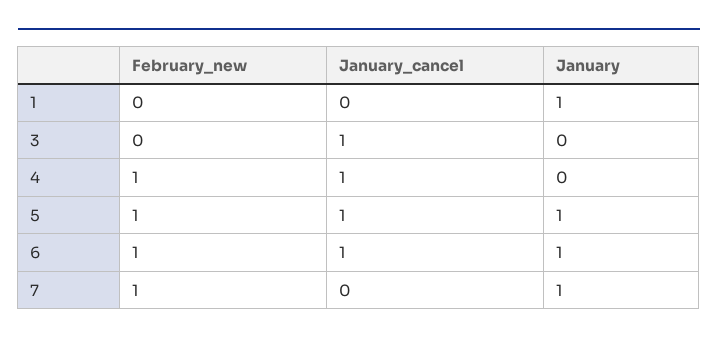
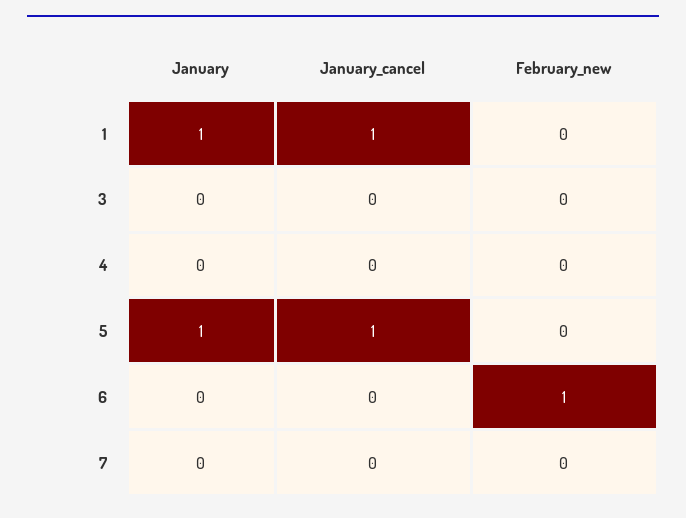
  {
    "February_new": {
      "1": 0,
      "3": 0,
-     "4": 1,
+     "4": 0,
-     "5": 1,
+     "5": 0,
      "6": 1,
-     "7": 1
+     "7": 0
    },
    "January_cancel": {
-     "1": 0,
+     "1": 1,
-     "3": 1,
+     "3": 0,
-     "4": 1,
+     "4": 0,
      "5": 1,
-     "6": 1,
+     "6": 0,
      "7": 0
    },
    "January": {
      "1": 1,
      "3": 0,
      "4": 0,
      "5": 1,
-     "6": 1,
+     "6": 0,
-     "7": 1
+     "7": 0
    }
  }

